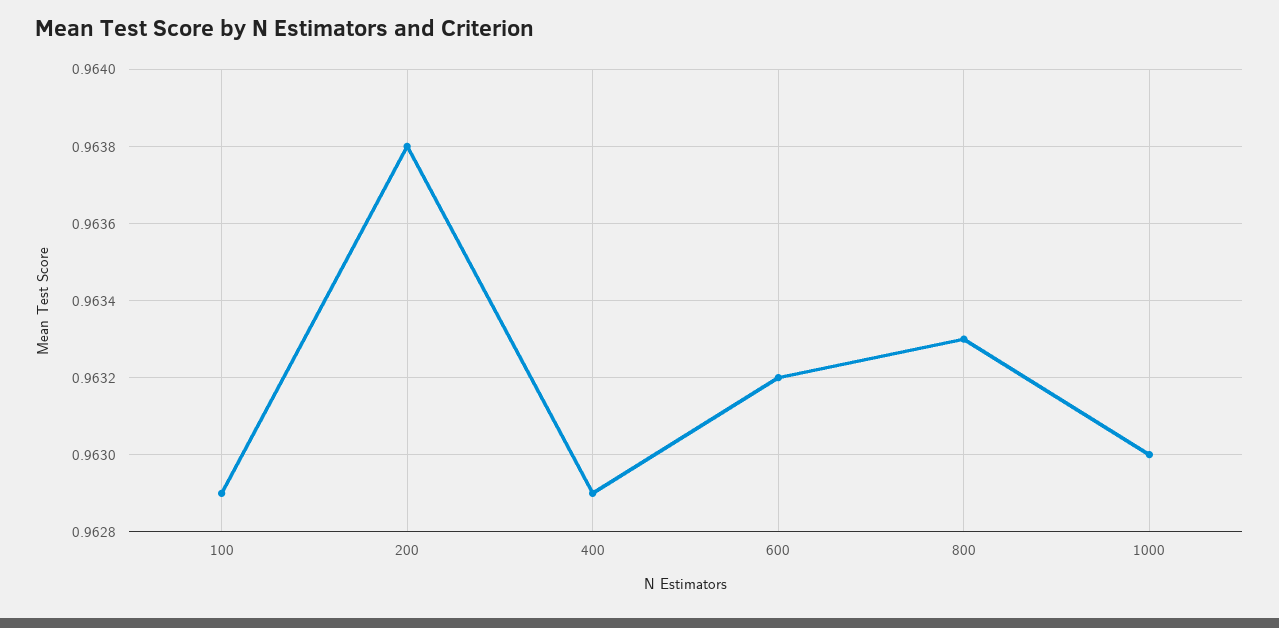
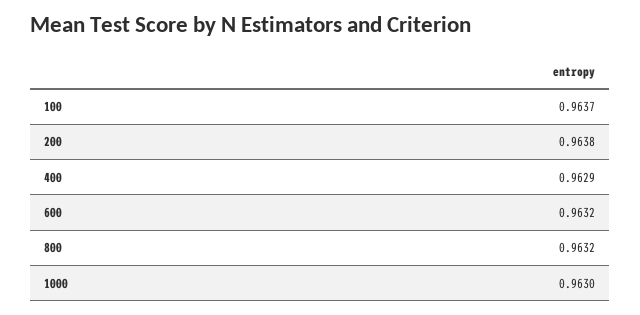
  {
-   "100": 0.9629,
+   "100": 0.9637,
    "200": 0.9638,
    "400": 0.9629,
    "600": 0.9632,
-   "800": 0.9633,
+   "800": 0.9632,
    "1000": 0.963
  }

